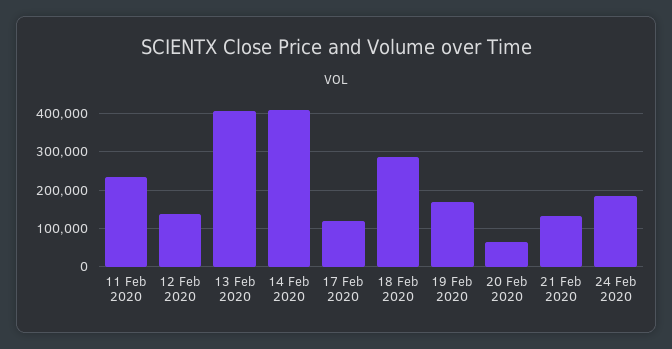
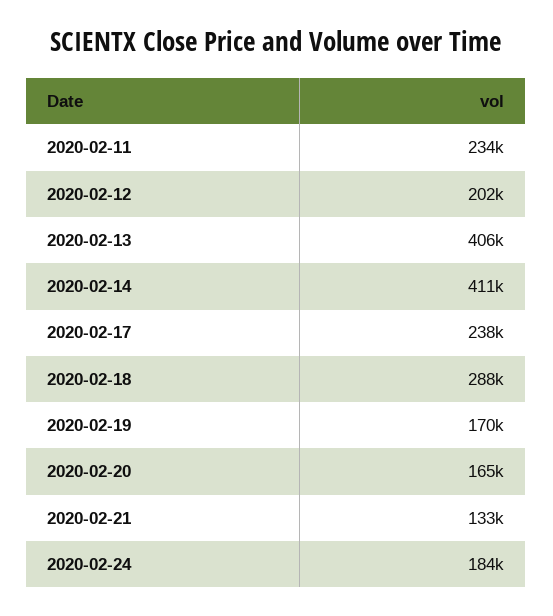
  {
    "11 Feb 2020": 234000,
-   "12 Feb 2020": 140000,
+   "12 Feb 2020": 202000,
    "13 Feb 2020": 406000,
    "14 Feb 2020": 411000,
-   "17 Feb 2020": 120000,
+   "17 Feb 2020": 238000,
    "18 Feb 2020": 288000,
    "19 Feb 2020": 170000,
-   "20 Feb 2020": 60000,
+   "20 Feb 2020": 165000,
    "21 Feb 2020": 133000,
    "24 Feb 2020": 184000
  }

